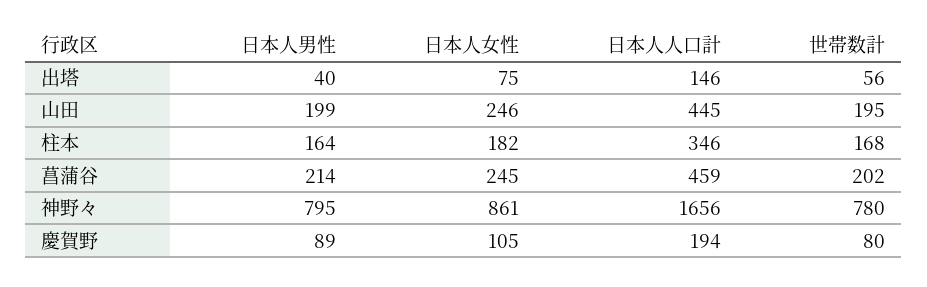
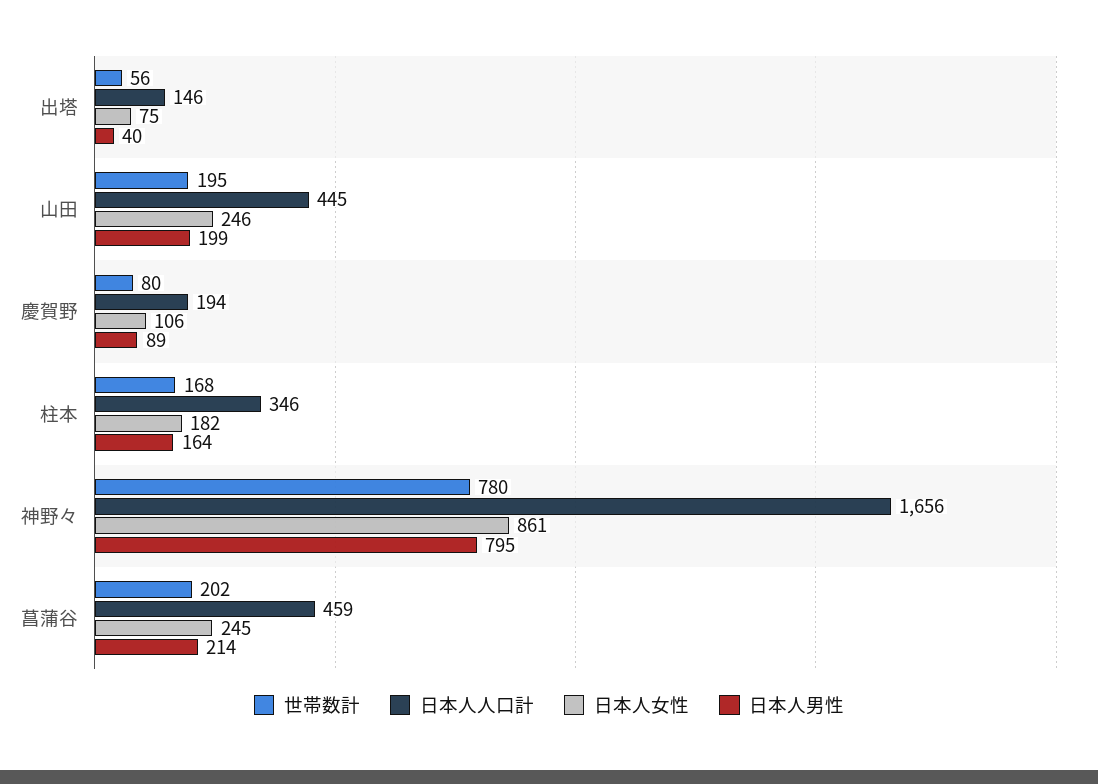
  {
    "日本人男性": {
      "出塔": 40,
      "山田": 199,
      "柱本": 164,
      "菖蒲谷": 214,
      "神野々": 795,
      "慶賀野": 89
    },
    "日本人女性": {
      "出塔": 75,
      "山田": 246,
      "柱本": 182,
      "菖蒲谷": 245,
      "神野々": 861,
-     "慶賀野": 105
+     "慶賀野": 106
    },
    "日本人人口計": {
      "出塔": 146,
      "山田": 445,
      "柱本": 346,
      "菖蒲谷": 459,
      "神野々": 1656,
      "慶賀野": 194
    },
    "世帯数計": {
      "出塔": 56,
      "山田": 195,
      "柱本": 168,
      "菖蒲谷": 202,
      "神野々": 780,
      "慶賀野": 80
    }
  }

